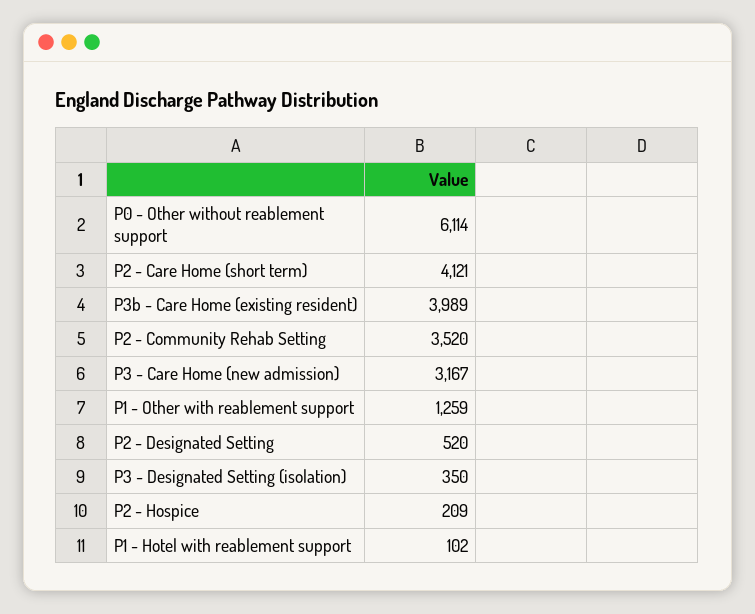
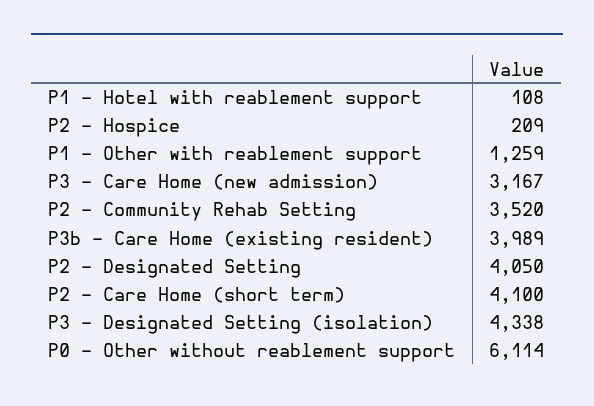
  {
    "P0 - Other without reablement support": 6114,
-   "P2 - Care Home (short term)": 4121,
+   "P2 - Care Home (short term)": 4100,
    "P3b - Care Home (existing resident)": 3989,
    "P2 - Community Rehab Setting": 3520,
    "P3 - Care Home (new admission)": 3167,
    "P1 - Other with reablement support": 1259,
-   "P2 - Designated Setting": 520,
+   "P2 - Designated Setting": 4050,
-   "P3 - Designated Setting (isolation)": 350,
+   "P3 - Designated Setting (isolation)": 4338,
    "P2 - Hospice": 209,
-   "P1 - Hotel with reablement support": 102
+   "P1 - Hotel with reablement support": 108
  }

